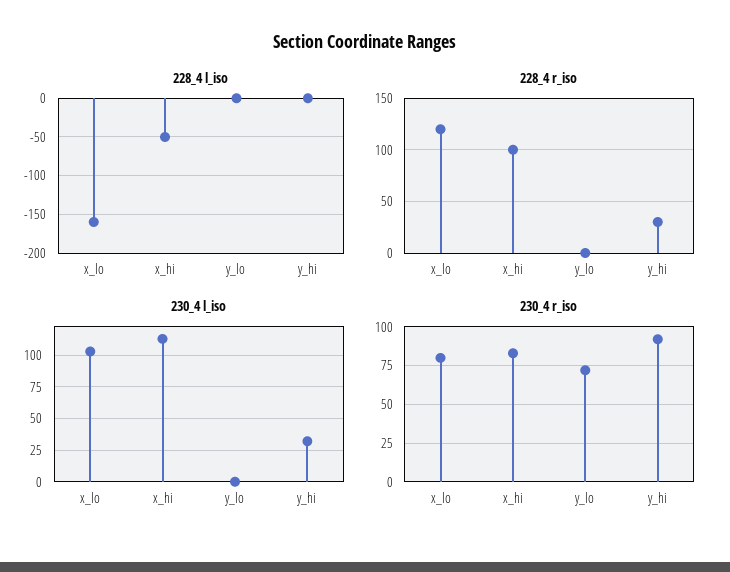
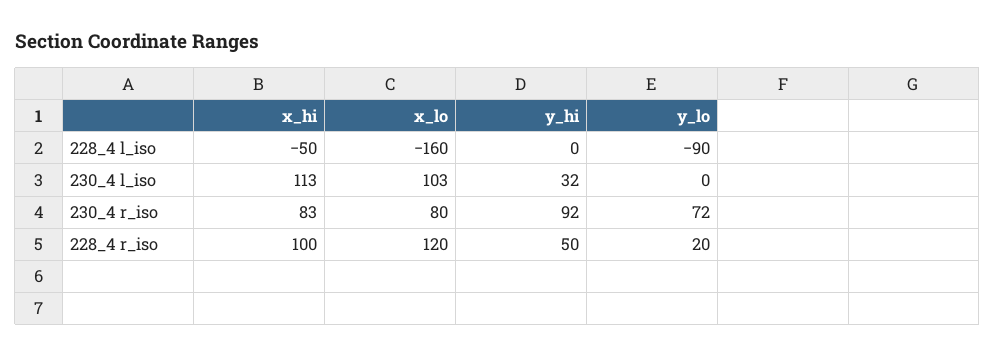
  {
    "228_4 l_iso": {
      "x_lo": -160,
      "x_hi": -50,
-     "y_lo": 0,
+     "y_lo": -90,
      "y_hi": 0
    },
    "228_4 r_iso": {
      "x_lo": 120,
      "x_hi": 100,
-     "y_lo": 0,
+     "y_lo": 20,
-     "y_hi": 30
+     "y_hi": 50
    },
    "230_4 l_iso": {
      "x_lo": 103,
      "x_hi": 113,
      "y_lo": 0,
      "y_hi": 32
    },
    "230_4 r_iso": {
      "x_lo": 80,
      "x_hi": 83,
      "y_lo": 72,
      "y_hi": 92
    }
  }

